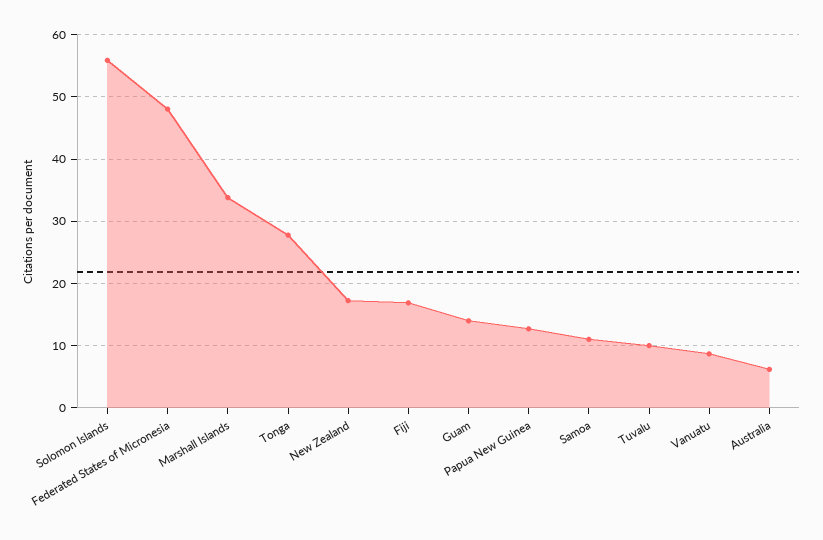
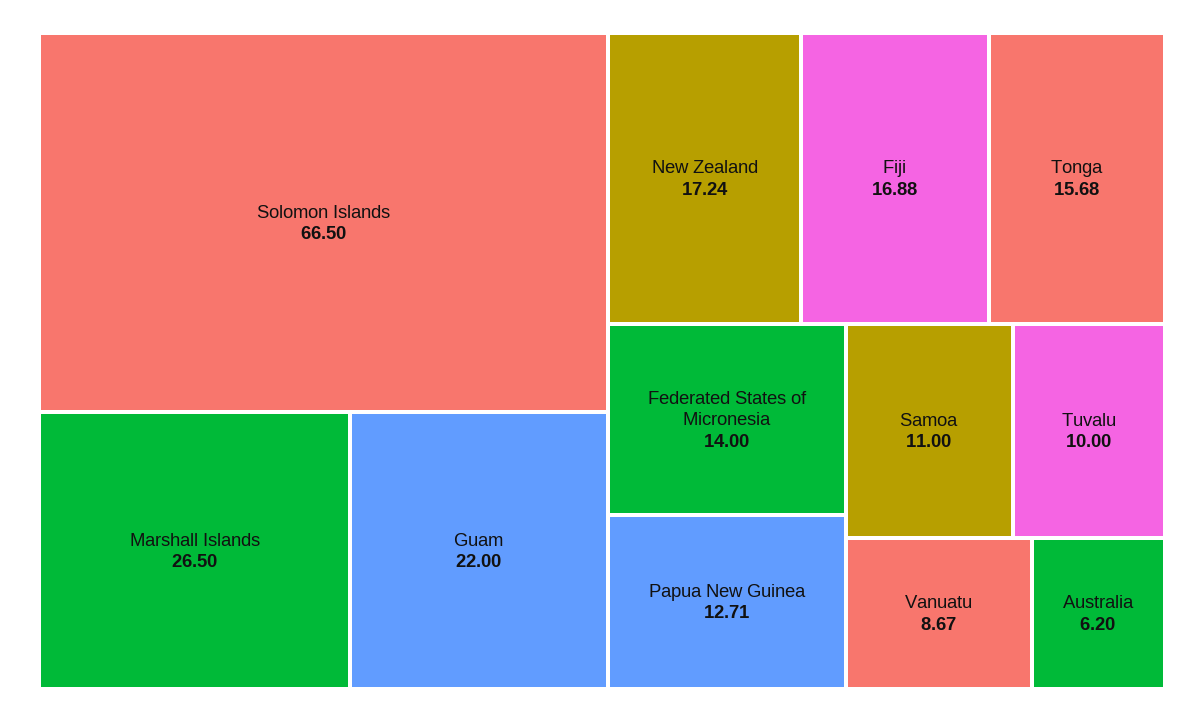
  {
-   "Solomon Islands": 56,
+   "Solomon Islands": 66.5,
-   "Federated States of Micronesia": 48,
+   "Federated States of Micronesia": 14,
-   "Marshall Islands": 34,
+   "Marshall Islands": 26.5,
-   "Tonga": 28,
+   "Tonga": 15.68,
    "New Zealand": 17.24,
    "Fiji": 16.88,
-   "Guam": 14,
+   "Guam": 22,
    "Papua New Guinea": 12.71,
    "Samoa": 11,
    "Tuvalu": 10,
    "Vanuatu": 8.67,
    "Australia": 6.2
  }

